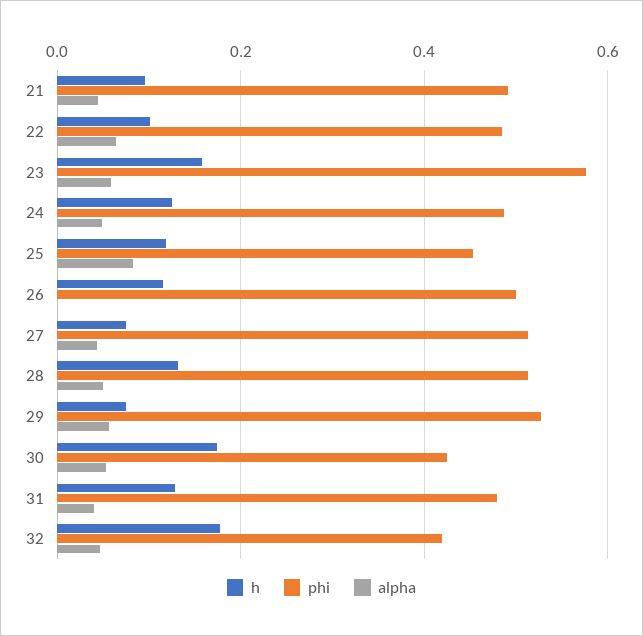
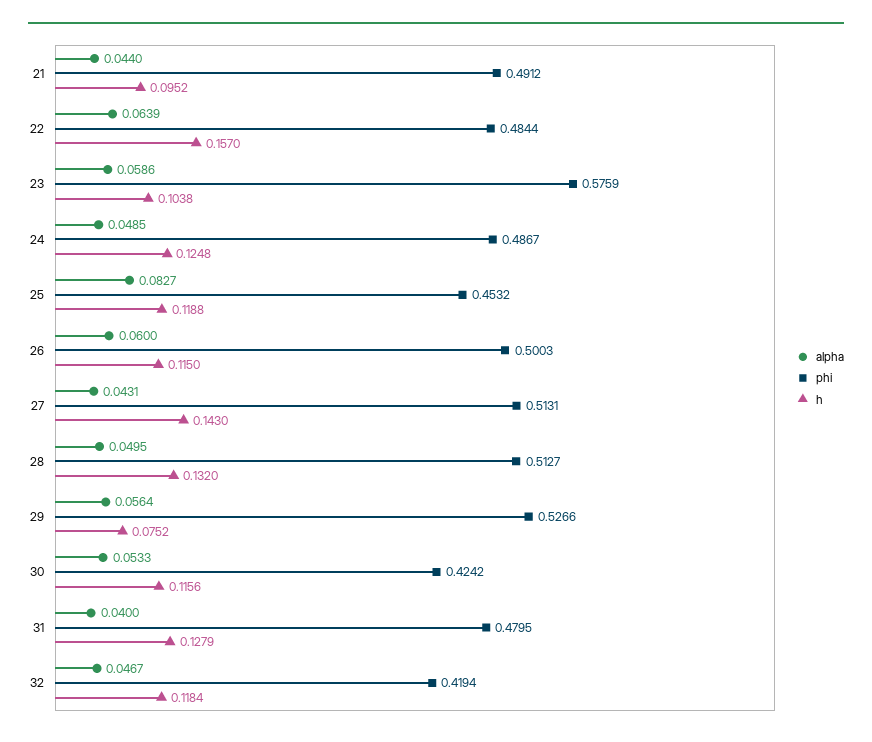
  {
    "h": {
      "21": 0.0952,
-     "22": 0.1,
+     "22": 0.157,
-     "23": 0.16,
+     "23": 0.1038,
      "24": 0.1248,
      "25": 0.1188,
      "26": 0.115,
-     "27": 0.08,
+     "27": 0.143,
      "28": 0.132,
      "29": 0.0752,
-     "30": 0.18,
+     "30": 0.1156,
      "31": 0.1279,
-     "32": 0.18
+     "32": 0.1184
    },
    "phi": {
      "21": 0.4912,
      "22": 0.4844,
      "23": 0.5759,
      "24": 0.4867,
      "25": 0.4532,
      "26": 0.5003,
      "27": 0.5131,
      "28": 0.5127,
      "29": 0.5266,
      "30": 0.4242,
      "31": 0.4795,
      "32": 0.4194
    },
    "alpha": {
      "21": 0.044,
      "22": 0.0639,
      "23": 0.0586,
      "24": 0.0485,
      "25": 0.0827,
-     "26": 0,
+     "26": 0.06,
      "27": 0.0431,
      "28": 0.0495,
      "29": 0.0564,
      "30": 0.0533,
      "31": 0.04,
      "32": 0.0467
    }
  }

